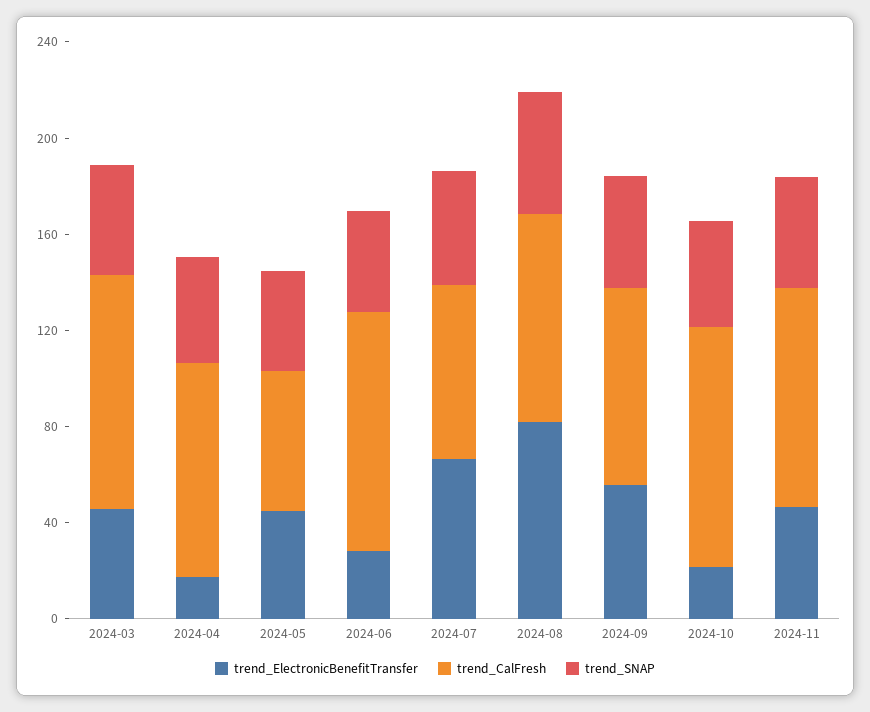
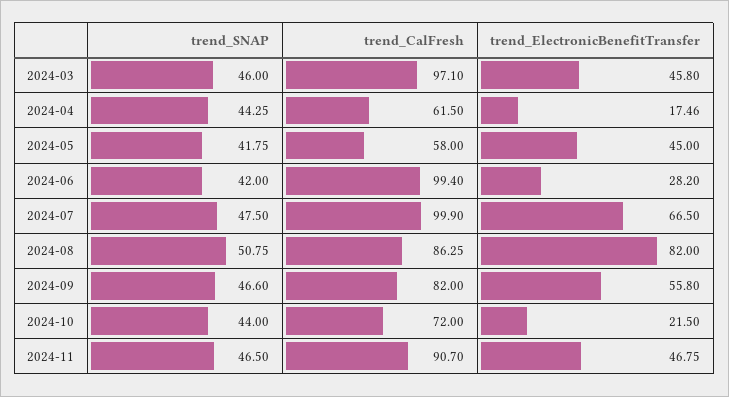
  {
    "trend_ElectronicBenefitTransfer": {
      "2024-03": 45.8,
      "2024-04": 17.46,
      "2024-05": 45,
      "2024-06": 28.2,
      "2024-07": 66.5,
      "2024-08": 82,
      "2024-09": 55.8,
      "2024-10": 21.5,
      "2024-11": 46.75
    },
    "trend_CalFresh": {
      "2024-03": 97.1,
-     "2024-04": 90,
+     "2024-04": 61.5,
      "2024-05": 58,
      "2024-06": 99.4,
-     "2024-07": 70,
+     "2024-07": 99.9,
      "2024-08": 86.25,
      "2024-09": 82,
-     "2024-10": 100,
+     "2024-10": 72,
      "2024-11": 90.7
    },
    "trend_SNAP": {
      "2024-03": 46,
      "2024-04": 44.25,
      "2024-05": 41.75,
      "2024-06": 42,
      "2024-07": 47.5,
      "2024-08": 50.75,
      "2024-09": 46.6,
      "2024-10": 44,
      "2024-11": 46.5
    }
  }

